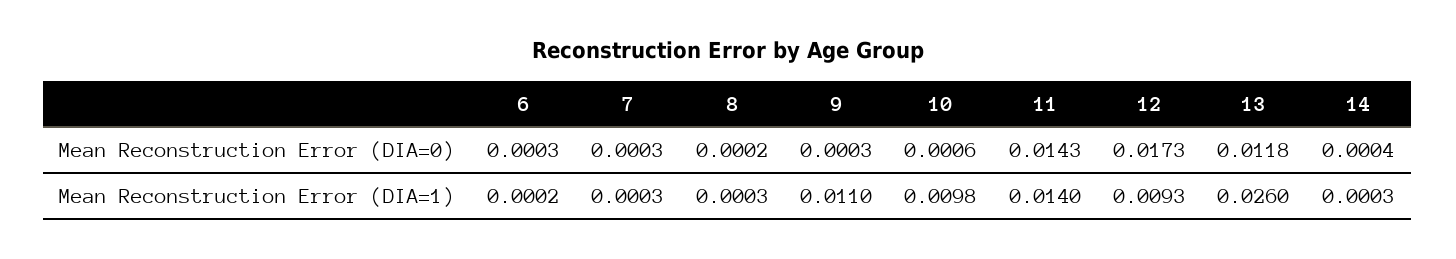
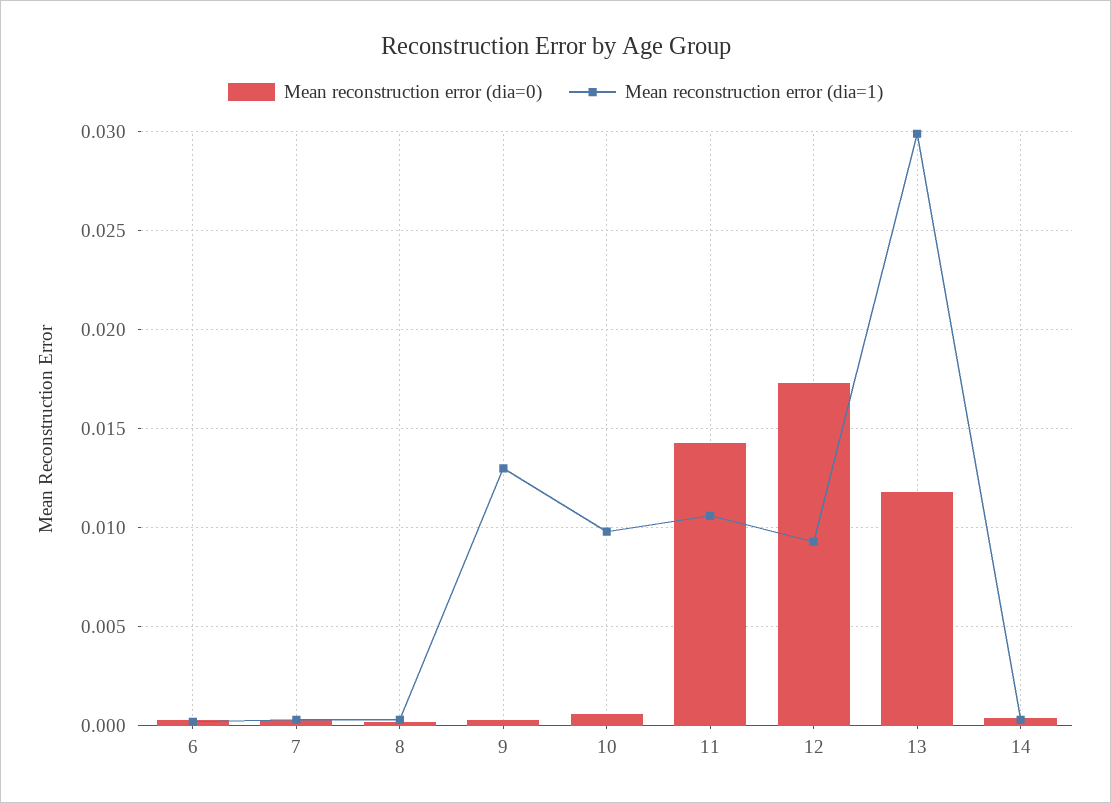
  {
    "Mean Reconstruction Error (DIA=0)": {
      "6": 0.0003,
      "7": 0.0003,
      "8": 0.0002,
      "9": 0.0003,
      "10": 0.0006,
      "11": 0.0143,
      "12": 0.0173,
      "13": 0.0118,
      "14": 0.0004
    },
    "Mean Reconstruction Error (DIA=1)": {
      "6": 0.0002,
      "7": 0.0003,
      "8": 0.0003,
-     "9": 0.011,
+     "9": 0.013,
      "10": 0.0098,
-     "11": 0.014,
+     "11": 0.0105,
      "12": 0.0093,
-     "13": 0.026,
+     "13": 0.03,
      "14": 0.0003
    }
  }

